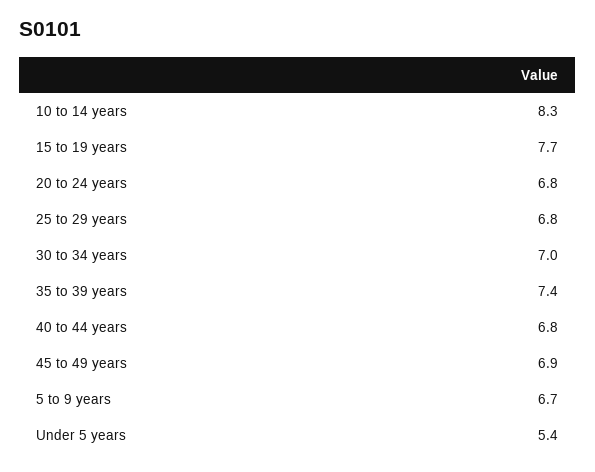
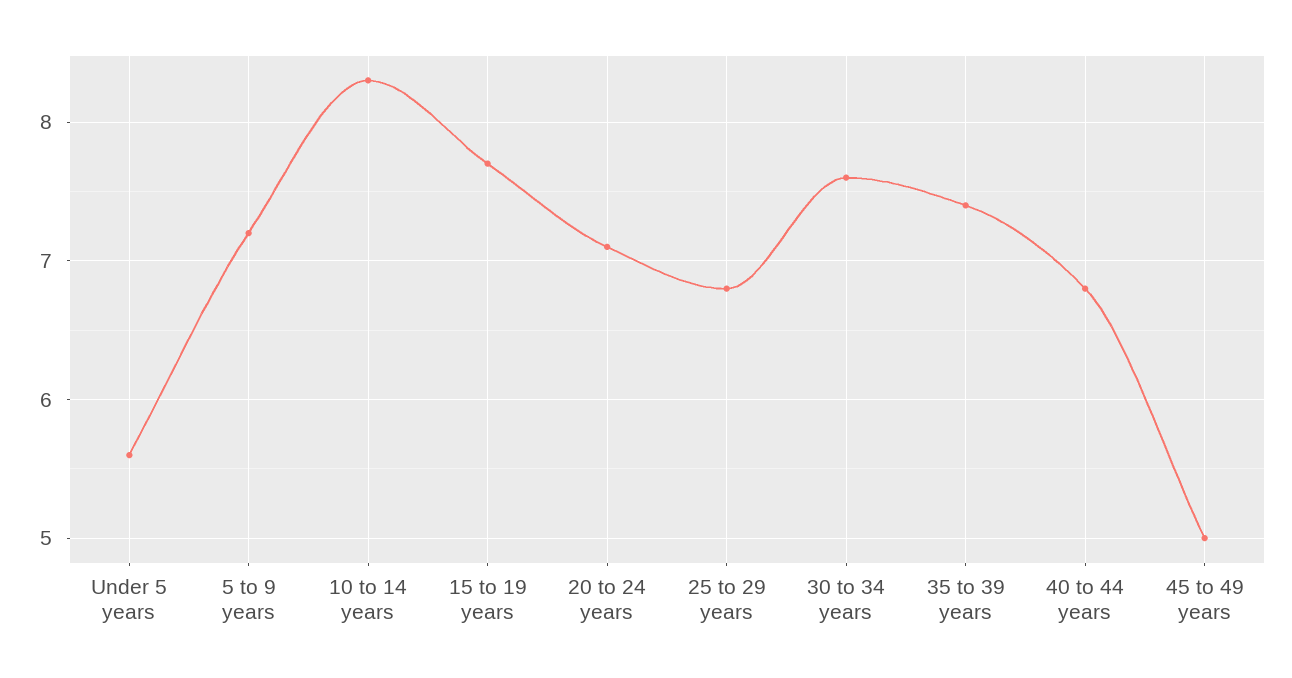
  {
    "10 to 14 years": 8.3,
    "15 to 19 years": 7.7,
-   "20 to 24 years": 6.8,
+   "20 to 24 years": 7.1,
    "25 to 29 years": 6.8,
-   "30 to 34 years": 7,
+   "30 to 34 years": 7.6,
    "35 to 39 years": 7.4,
    "40 to 44 years": 6.8,
-   "45 to 49 years": 6.9,
+   "45 to 49 years": 5,
-   "5 to 9 years": 6.7,
+   "5 to 9 years": 7.2,
-   "Under 5 years": 5.4
+   "Under 5 years": 5.6
  }

